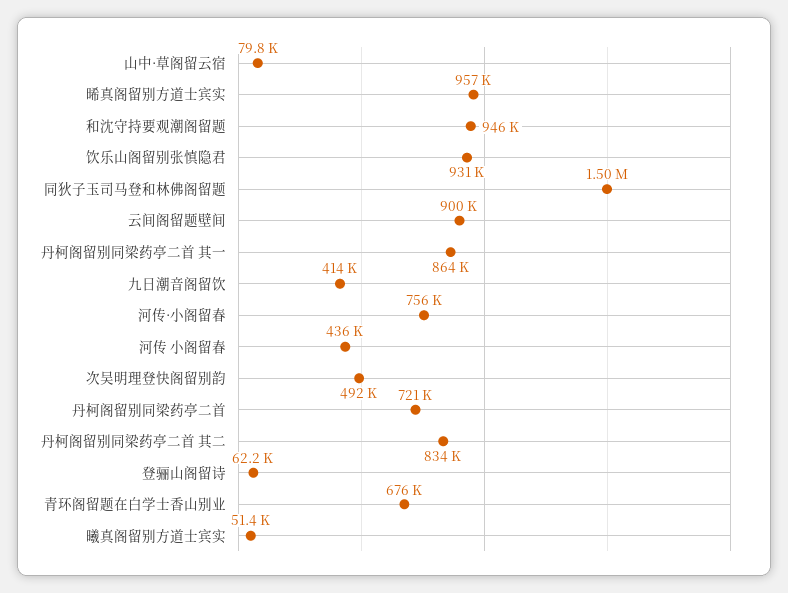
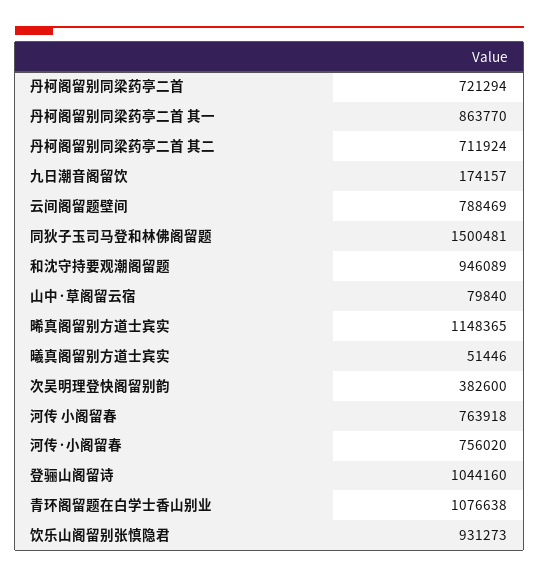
  {
    "山中·草阁留云宿": 79840,
-   "晞真阁留别方道士宾实": 957000,
+   "晞真阁留别方道士宾实": 1148365,
    "和沈守持要观潮阁留题": 946089,
    "饮乐山阁留别张慎隐君": 931273,
    "同狄子玉司马登和林佛阁留题": 1500481,
-   "云间阁留题壁间": 900000,
+   "云间阁留题壁间": 788469,
    "丹柯阁留别同梁药亭二首 其一": 863770,
-   "九日潮音阁留饮": 414000,
+   "九日潮音阁留饮": 174157,
    "河传·小阁留春": 756020,
-   "河传 小阁留春": 436000,
+   "河传 小阁留春": 763918,
-   "次吴明理登快阁留别韵": 492000,
+   "次吴明理登快阁留别韵": 382600,
    "丹柯阁留别同梁药亭二首": 721294,
-   "丹柯阁留别同梁药亭二首 其二": 834000,
+   "丹柯阁留别同梁药亭二首 其二": 711924,
-   "登骊山阁留诗": 62200,
+   "登骊山阁留诗": 1044160,
-   "青环阁留题在白学士香山别业": 676000,
+   "青环阁留题在白学士香山别业": 1076638,
    "曦真阁留别方道士宾实": 51446
  }

